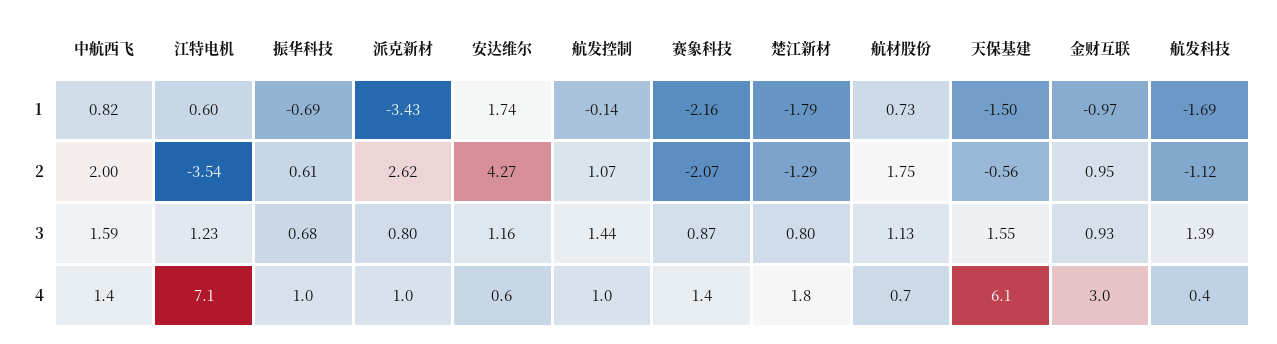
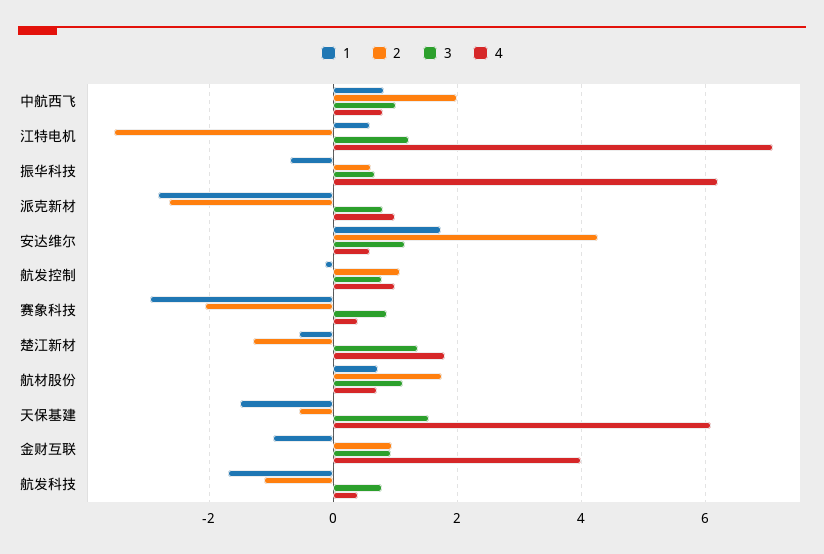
  {
    "1": {
      "中航西飞": 0.82,
      "江特电机": 0.6,
      "振华科技": -0.69,
-     "派克新材": -3.43,
+     "派克新材": -2.8,
      "安达维尔": 1.74,
      "航发控制": -0.14,
-     "赛象科技": -2.16,
+     "赛象科技": -3,
-     "楚江新材": -1.79,
+     "楚江新材": -0.6,
      "航材股份": 0.73,
      "天保基建": -1.5,
      "金财互联": -0.97,
      "航发科技": -1.69
    },
    "2": {
      "中航西飞": 2,
      "江特电机": -3.54,
      "振华科技": 0.61,
-     "派克新材": 2.62,
+     "派克新材": -2.6,
      "安达维尔": 4.27,
      "航发控制": 1.07,
      "赛象科技": -2.07,
      "楚江新材": -1.29,
      "航材股份": 1.75,
      "天保基建": -0.56,
      "金财互联": 0.95,
      "航发科技": -1.12
    },
    "3": {
-     "中航西飞": 1.59,
+     "中航西飞": 1,
      "江特电机": 1.23,
      "振华科技": 0.68,
      "派克新材": 0.8,
      "安达维尔": 1.16,
-     "航发控制": 1.44,
+     "航发控制": 0.8,
      "赛象科技": 0.87,
-     "楚江新材": 0.8,
+     "楚江新材": 1.4,
      "航材股份": 1.13,
      "天保基建": 1.55,
      "金财互联": 0.93,
-     "航发科技": 1.39
+     "航发科技": 0.8
    },
    "4": {
-     "中航西飞": 1.4,
+     "中航西飞": 0.8,
      "江特电机": 7.1,
-     "振华科技": 1,
+     "振华科技": 6.2,
      "派克新材": 1,
      "安达维尔": 0.6,
      "航发控制": 1,
-     "赛象科技": 1.4,
+     "赛象科技": 0.4,
      "楚江新材": 1.8,
      "航材股份": 0.7,
      "天保基建": 6.1,
-     "金财互联": 3,
+     "金财互联": 4,
      "航发科技": 0.4
    }
  }

